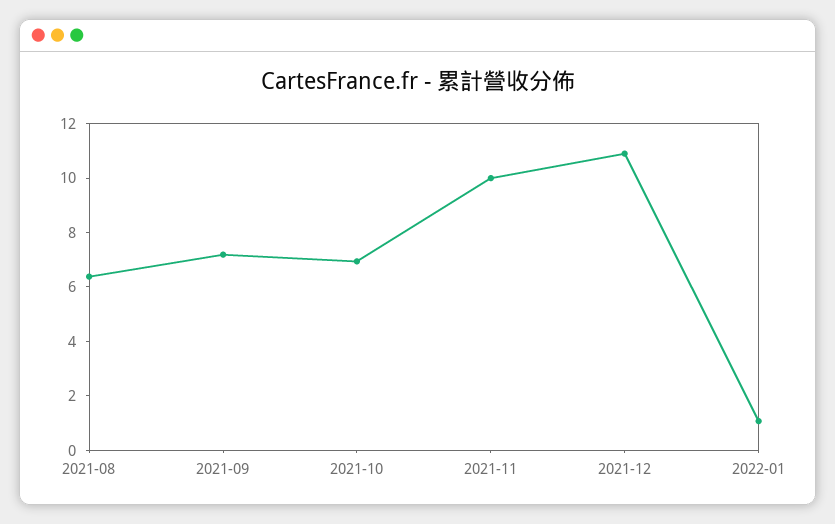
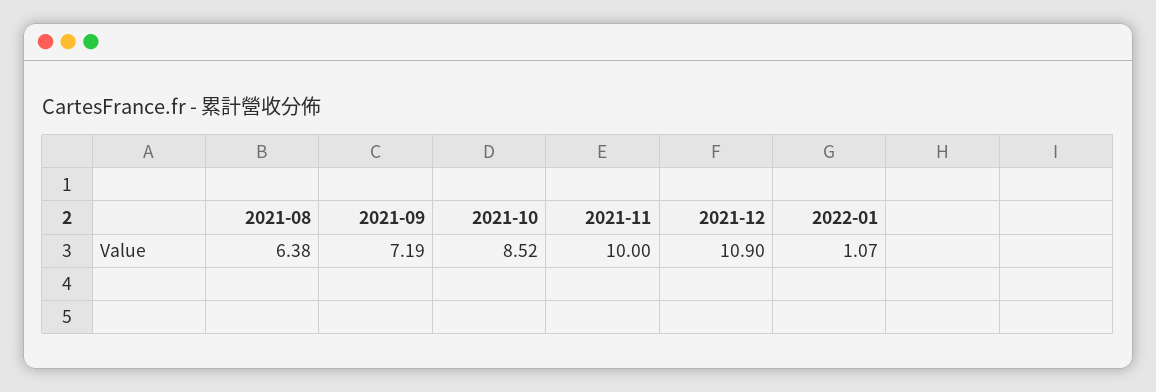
  {
    "2021-08": 6.38,
    "2021-09": 7.19,
-   "2021-10": 7,
+   "2021-10": 8.52,
    "2021-11": 10,
    "2021-12": 10.9,
    "2022-01": 1.07
  }

